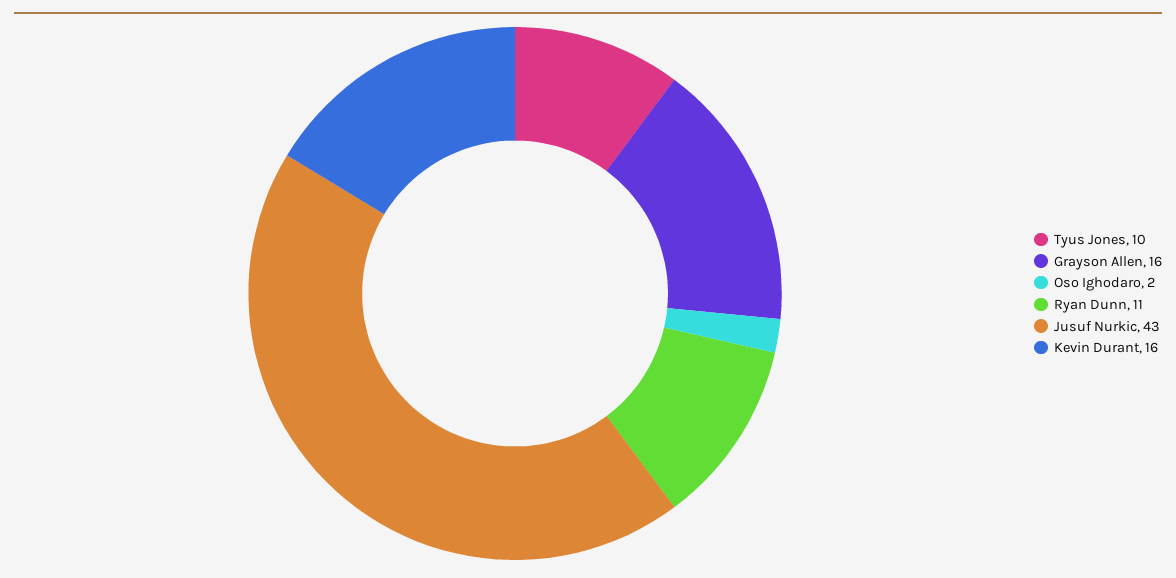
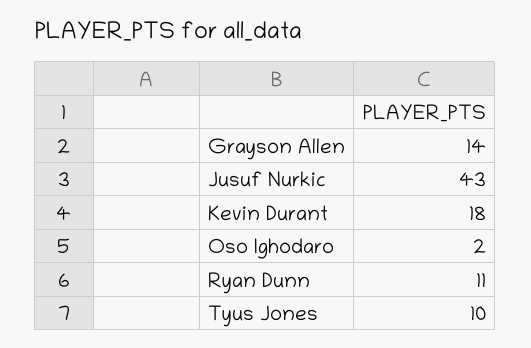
  {
    "Tyus Jones": 10,
-   "Grayson Allen": 16,
+   "Grayson Allen": 14,
    "Oso Ighodaro": 2,
    "Ryan Dunn": 11,
    "Jusuf Nurkic": 43,
-   "Kevin Durant": 16
+   "Kevin Durant": 18
  }

